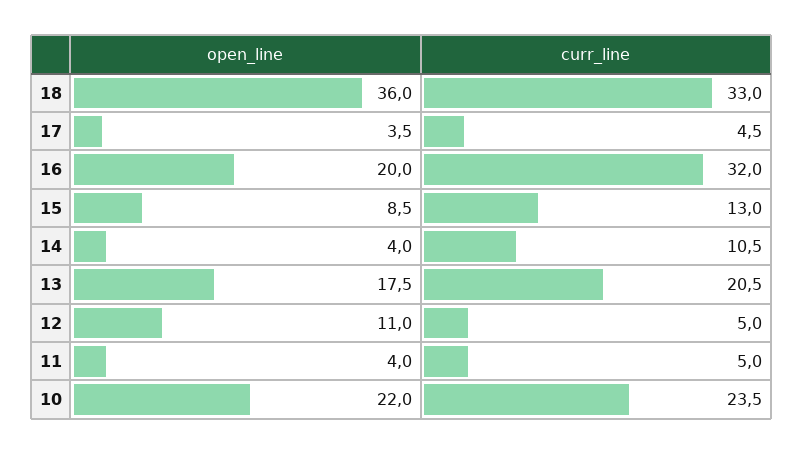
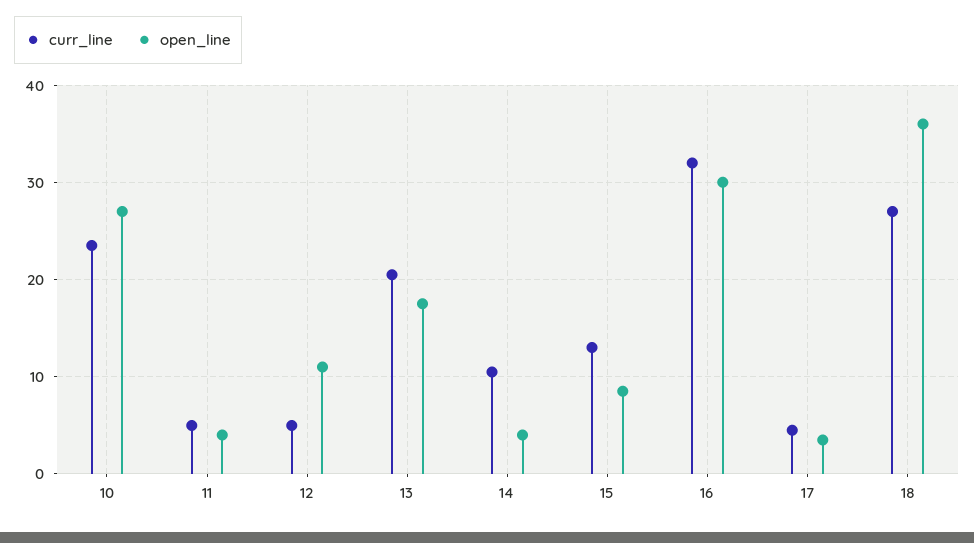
  {
    "open_line": {
      "18": 36,
      "17": 3.5,
-     "16": 20,
+     "16": 30,
      "15": 8.5,
      "14": 4,
      "13": 17.5,
      "12": 11,
      "11": 4,
-     "10": 22
+     "10": 27
    },
    "curr_line": {
-     "18": 33,
+     "18": 27,
      "17": 4.5,
      "16": 32,
      "15": 13,
      "14": 10.5,
      "13": 20.5,
      "12": 5,
      "11": 5,
      "10": 23.5
    }
  }

